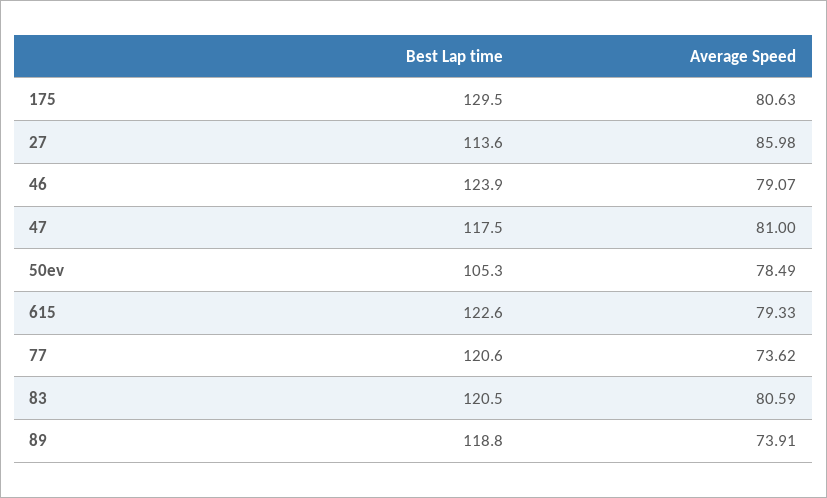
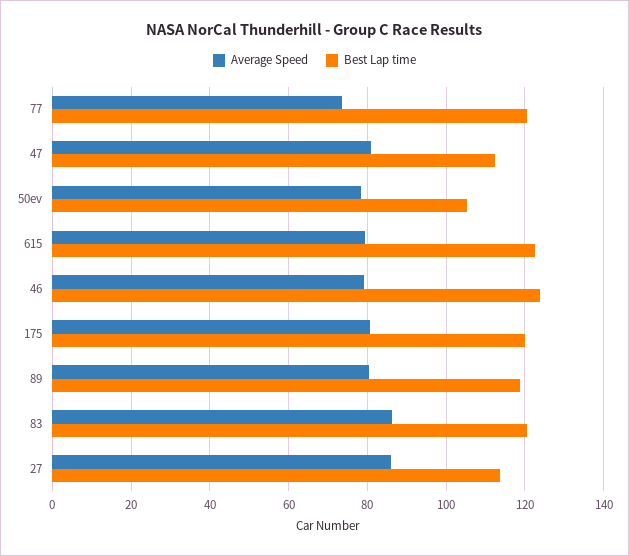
  {
    "Best Lap time": {
-     "175": 129.5,
+     "175": 120,
      "27": 113.6,
      "46": 123.9,
-     "47": 117.5,
+     "47": 112,
      "50ev": 105.3,
      "615": 122.6,
      "77": 120.6,
      "83": 120.5,
      "89": 118.8
    },
    "Average Speed": {
      "175": 80.63,
      "27": 85.98,
      "46": 79.07,
      "47": 81,
      "50ev": 78.49,
      "615": 79.33,
      "77": 73.62,
-     "83": 80.59,
+     "83": 86,
-     "89": 73.91
+     "89": 80
    }
  }

